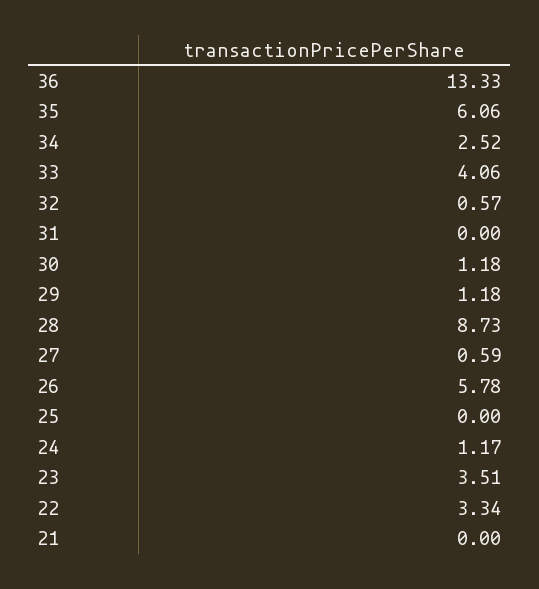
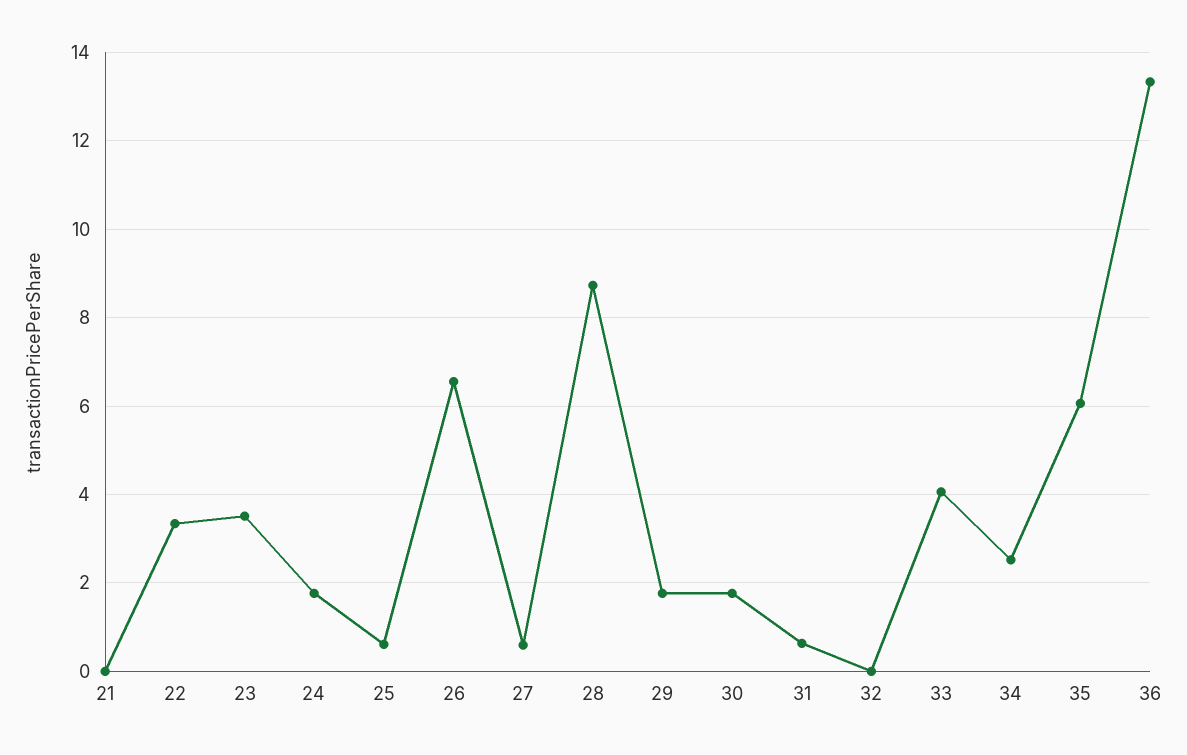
  {
    "36": 13.33,
    "35": 6.06,
    "34": 2.52,
    "33": 4.06,
-   "32": 0.57,
+   "32": 0,
-   "31": 0,
+   "31": 0.6,
-   "30": 1.18,
+   "30": 1.8,
-   "29": 1.18,
+   "29": 1.8,
    "28": 8.73,
    "27": 0.59,
-   "26": 5.78,
+   "26": 6.6,
-   "25": 0,
+   "25": 0.6,
-   "24": 1.17,
+   "24": 1.8,
    "23": 3.51,
    "22": 3.34,
    "21": 0
  }

